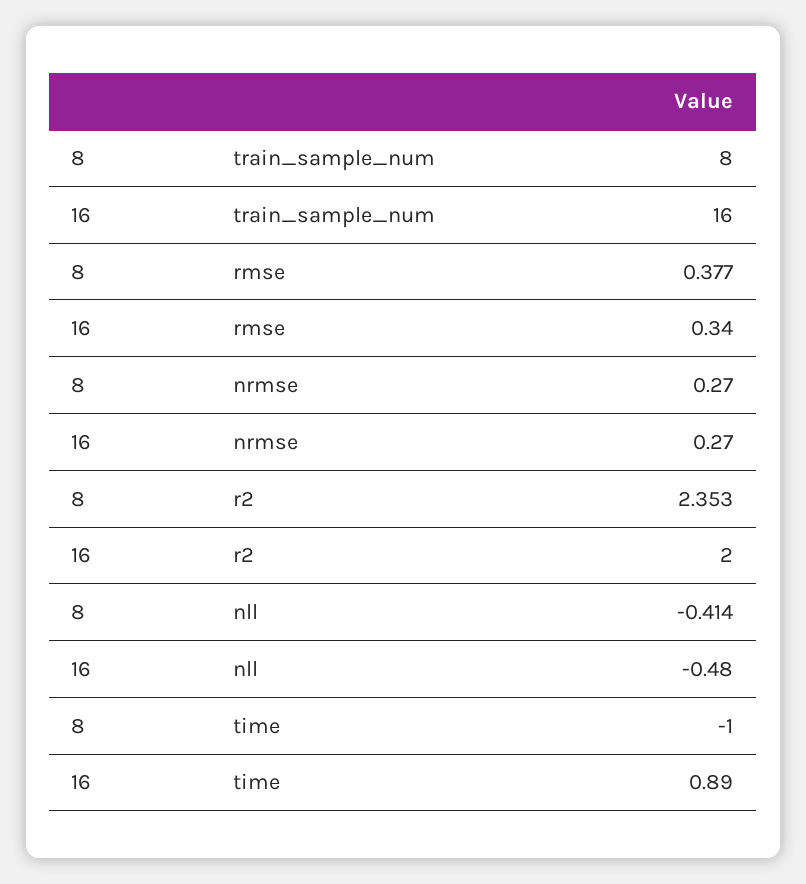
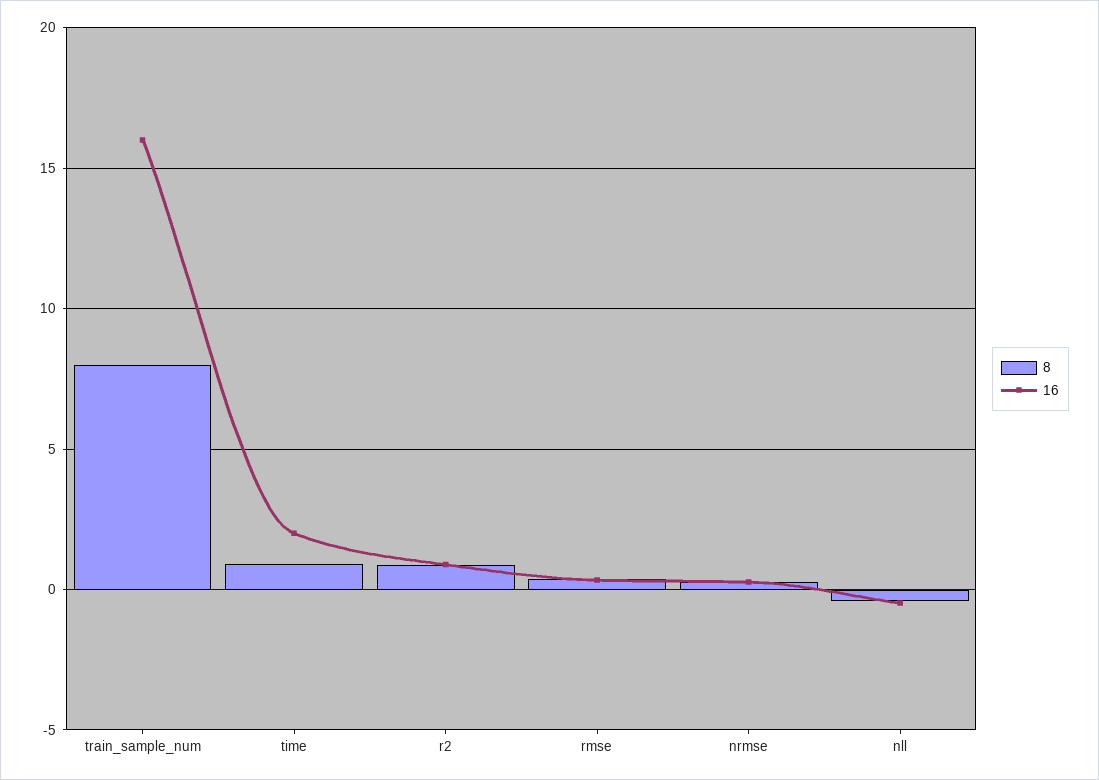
  {
    "8": {
      "train_sample_num": 8,
      "rmse": 0.377,
      "nrmse": 0.27,
-     "r2": 2.353,
+     "r2": 1,
      "nll": -0.414,
-     "time": -1
+     "time": 1
    },
    "16": {
      "train_sample_num": 16,
      "rmse": 0.34,
      "nrmse": 0.27,
-     "r2": 2,
+     "r2": 1,
      "nll": -0.48,
-     "time": 0.89
+     "time": 2
    }
  }

